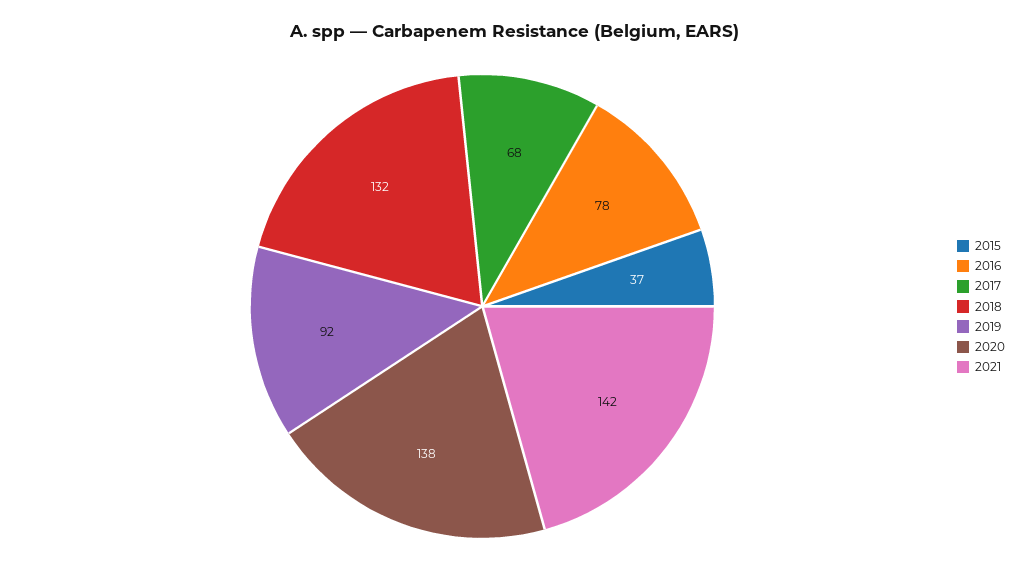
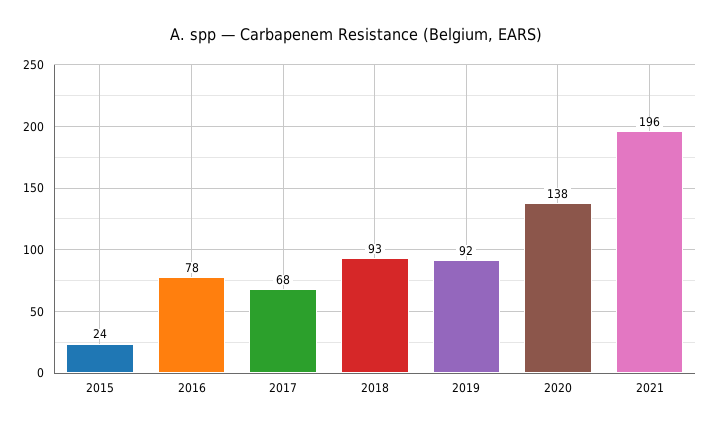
  {
-   "2015": 37,
+   "2015": 24,
    "2016": 78,
    "2017": 68,
-   "2018": 132,
+   "2018": 93,
    "2019": 92,
    "2020": 138,
-   "2021": 142
+   "2021": 196
  }

